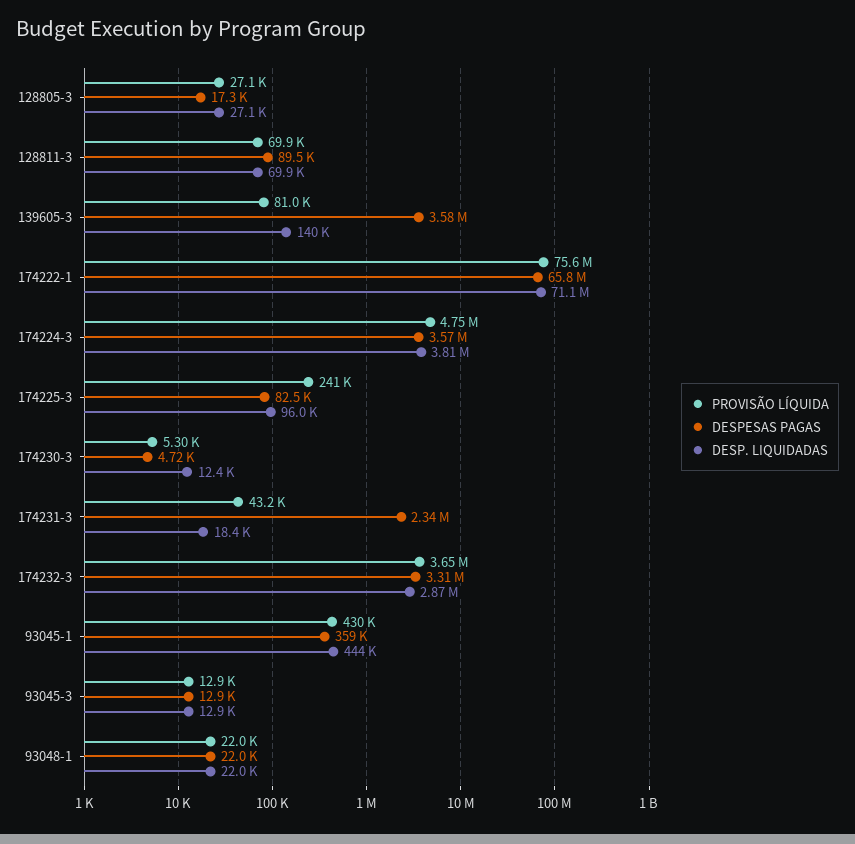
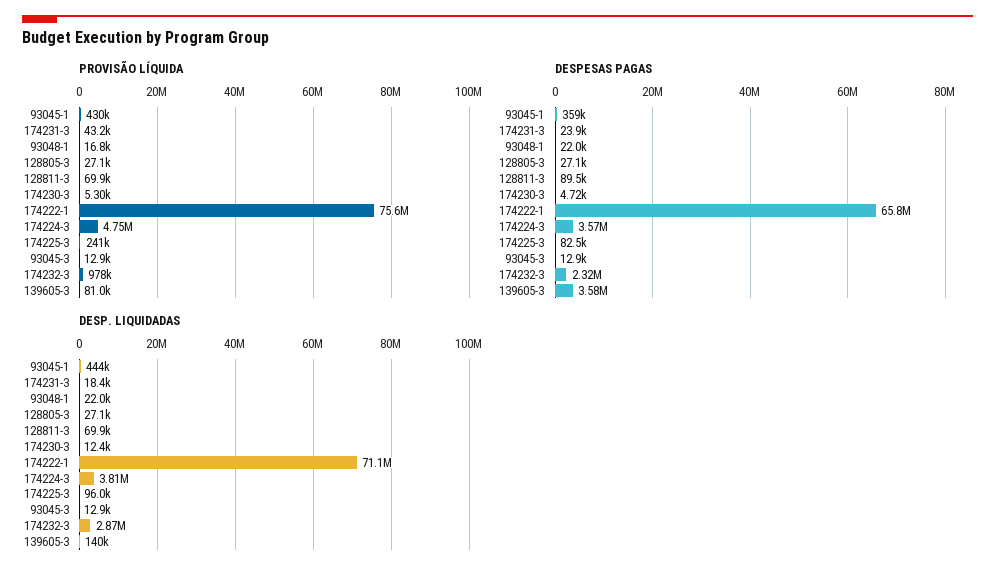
  {
    "PROVISÃO LÍQUIDA": {
      "128805-3": 27100,
      "128811-3": 69900,
      "139605-3": 81000,
      "174222-1": 75600000,
      "174224-3": 4750000,
      "174225-3": 241000,
      "174230-3": 5300,
      "174231-3": 43200,
-     "174232-3": 3650000,
+     "174232-3": 978000,
      "93045-1": 430000,
      "93045-3": 12900,
-     "93048-1": 22000
+     "93048-1": 16800
    },
    "DESPESAS PAGAS": {
-     "128805-3": 17300,
+     "128805-3": 27100,
      "128811-3": 89500,
      "139605-3": 3580000,
      "174222-1": 65800000,
      "174224-3": 3570000,
      "174225-3": 82500,
      "174230-3": 4720,
-     "174231-3": 2340000,
+     "174231-3": 23900,
-     "174232-3": 3310000,
+     "174232-3": 2320000,
      "93045-1": 359000,
      "93045-3": 12900,
      "93048-1": 22000
    },
    "DESP. LIQUIDADAS": {
      "128805-3": 27100,
      "128811-3": 69900,
      "139605-3": 140000,
      "174222-1": 71100000,
      "174224-3": 3810000,
      "174225-3": 96000,
      "174230-3": 12400,
      "174231-3": 18400,
      "174232-3": 2870000,
      "93045-1": 444000,
      "93045-3": 12900,
      "93048-1": 22000
    }
  }

